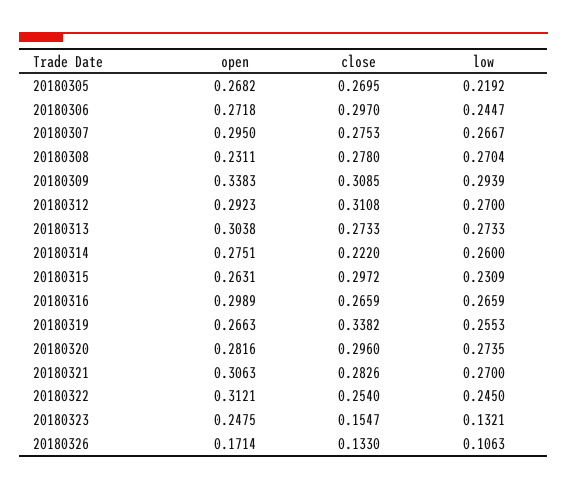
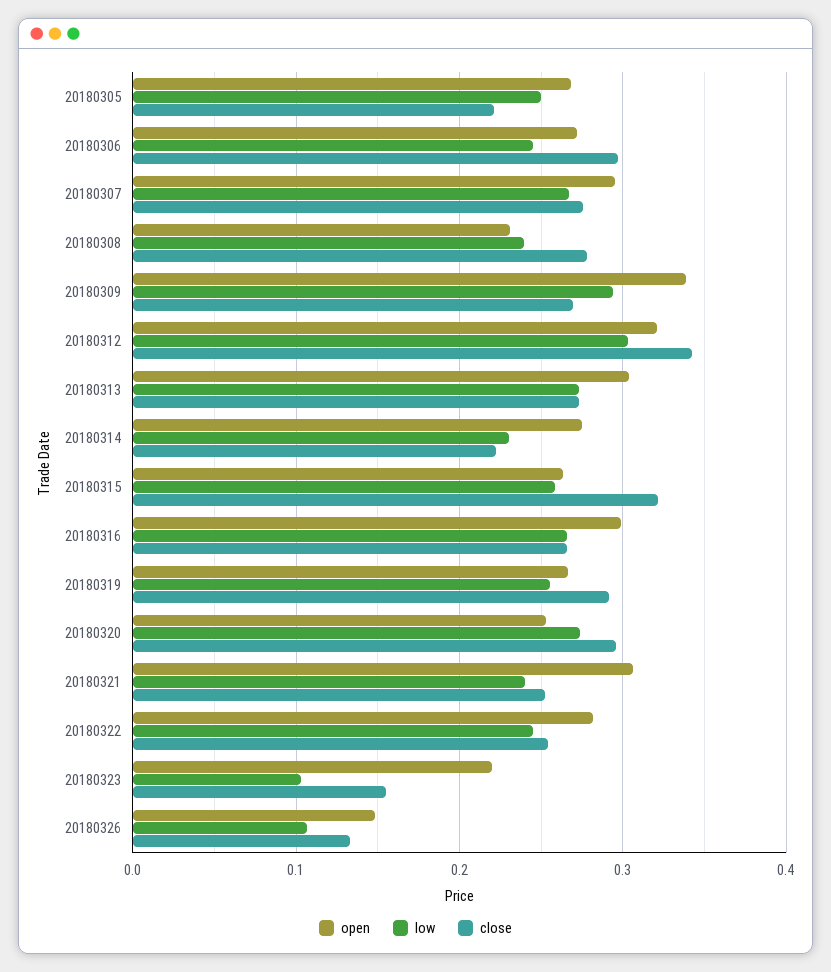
  {
    "open": {
      "20180305": 0.2682,
      "20180306": 0.2718,
      "20180307": 0.295,
      "20180308": 0.2311,
      "20180309": 0.3383,
-     "20180312": 0.2923,
+     "20180312": 0.32,
      "20180313": 0.3038,
      "20180314": 0.2751,
      "20180315": 0.2631,
      "20180316": 0.2989,
      "20180319": 0.2663,
-     "20180320": 0.2816,
+     "20180320": 0.25,
      "20180321": 0.3063,
-     "20180322": 0.3121,
+     "20180322": 0.28,
-     "20180323": 0.2475,
+     "20180323": 0.22,
-     "20180326": 0.1714
+     "20180326": 0.15
    },
    "close": {
-     "20180305": 0.2695,
+     "20180305": 0.22,
      "20180306": 0.297,
      "20180307": 0.2753,
      "20180308": 0.278,
-     "20180309": 0.3085,
+     "20180309": 0.27,
-     "20180312": 0.3108,
+     "20180312": 0.34,
      "20180313": 0.2733,
      "20180314": 0.222,
-     "20180315": 0.2972,
+     "20180315": 0.32,
      "20180316": 0.2659,
-     "20180319": 0.3382,
+     "20180319": 0.29,
      "20180320": 0.296,
-     "20180321": 0.2826,
+     "20180321": 0.25,
      "20180322": 0.254,
      "20180323": 0.1547,
      "20180326": 0.133
    },
    "low": {
-     "20180305": 0.2192,
+     "20180305": 0.25,
      "20180306": 0.2447,
      "20180307": 0.2667,
-     "20180308": 0.2704,
+     "20180308": 0.24,
      "20180309": 0.2939,
-     "20180312": 0.27,
+     "20180312": 0.3,
      "20180313": 0.2733,
-     "20180314": 0.26,
+     "20180314": 0.23,
-     "20180315": 0.2309,
+     "20180315": 0.26,
      "20180316": 0.2659,
      "20180319": 0.2553,
      "20180320": 0.2735,
-     "20180321": 0.27,
+     "20180321": 0.24,
      "20180322": 0.245,
-     "20180323": 0.1321,
+     "20180323": 0.1,
      "20180326": 0.1063
    }
  }

